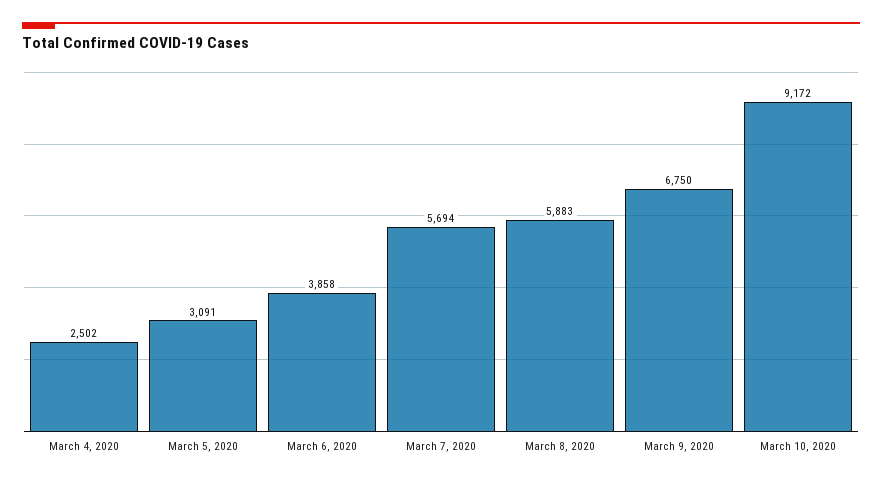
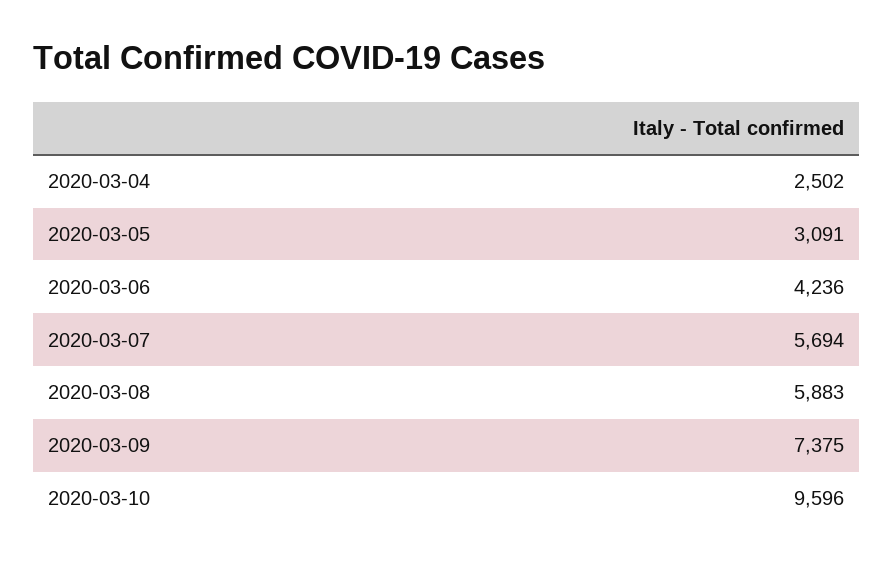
  {
    "March 4, 2020": 2502,
    "March 5, 2020": 3091,
-   "March 6, 2020": 3858,
+   "March 6, 2020": 4236,
    "March 7, 2020": 5694,
    "March 8, 2020": 5883,
-   "March 9, 2020": 6750,
+   "March 9, 2020": 7375,
-   "March 10, 2020": 9172
+   "March 10, 2020": 9596
  }

